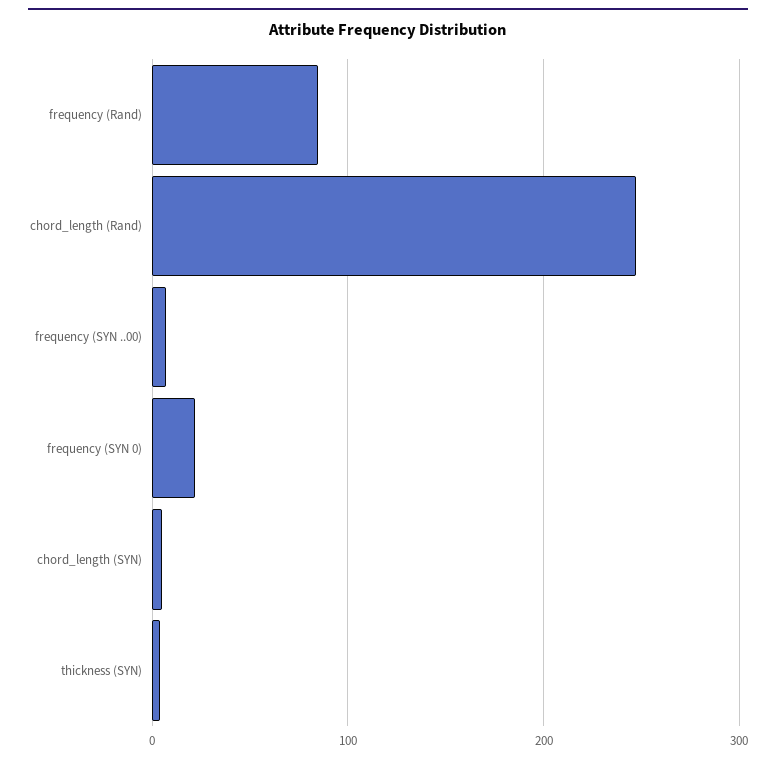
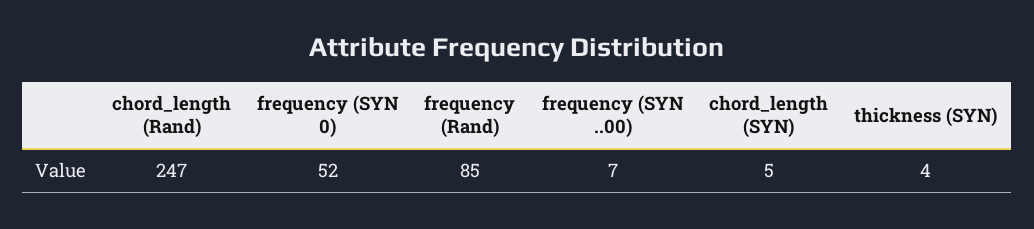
  {
    "frequency (Rand)": 85,
    "chord_length (Rand)": 247,
    "frequency (SYN ..00)": 7,
-   "frequency (SYN 0)": 20,
+   "frequency (SYN 0)": 52,
    "chord_length (SYN)": 5,
    "thickness (SYN)": 4
  }

